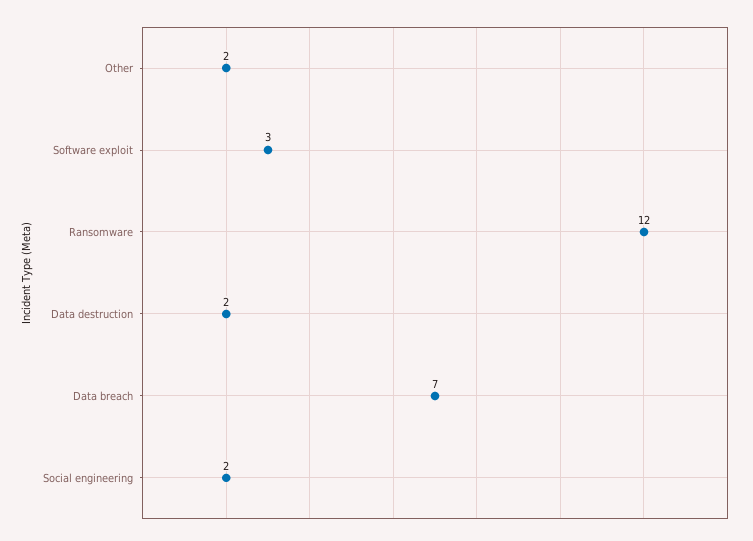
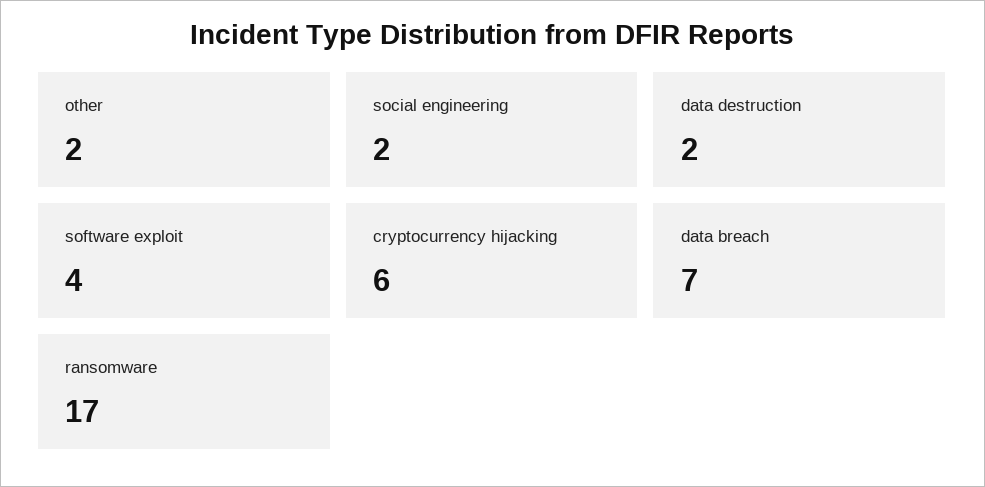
  {
    "Other": 2,
-   "Software exploit": 3,
+   "Software exploit": 4,
-   "Ransomware": 12,
+   "Ransomware": 17,
    "Data destruction": 2,
    "Data breach": 7,
-   "Social engineering": 2
+   "Social engineering": 2,
+   "cryptocurrency hijacking": 6
  }

